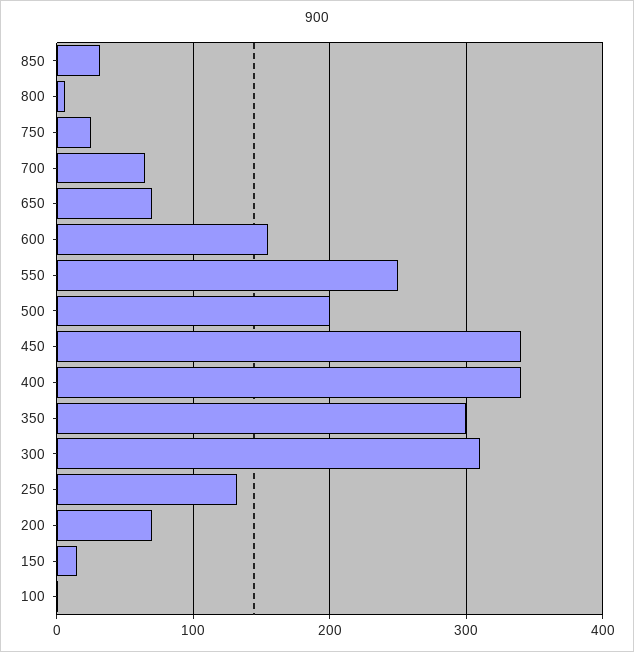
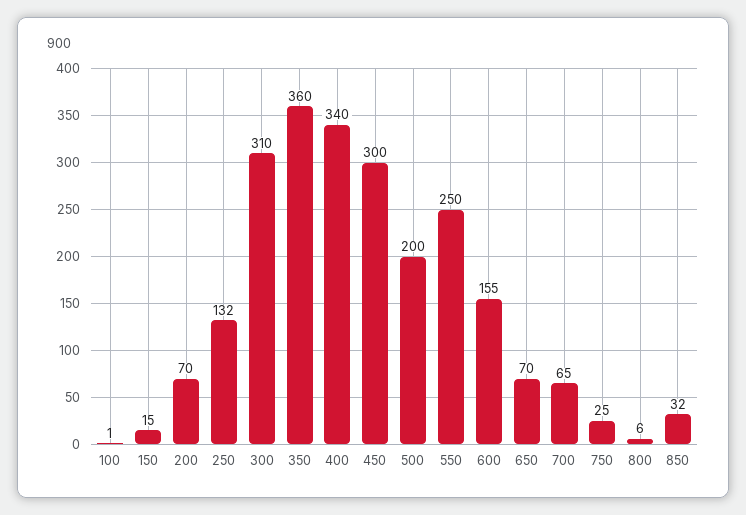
  {
    "850": 32,
    "800": 6,
    "750": 25,
    "700": 65,
    "650": 70,
    "600": 155,
    "550": 250,
    "500": 200,
-   "450": 340,
+   "450": 300,
    "400": 340,
-   "350": 300,
+   "350": 360,
    "300": 310,
    "250": 132,
    "200": 70,
    "150": 15,
    "100": 1
  }

